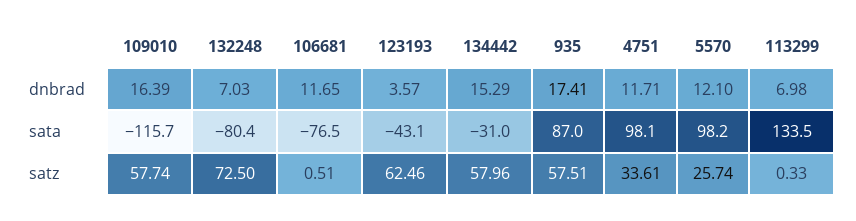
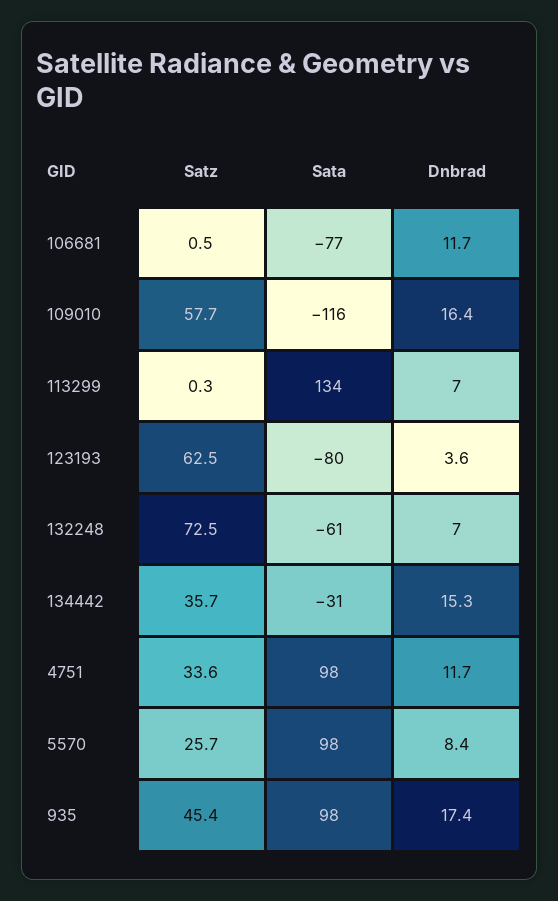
  {
    "109010": {
      "dnbrad": 16.39,
      "sata": -115.7,
      "satz": 57.74
    },
    "132248": {
      "dnbrad": 7.03,
-     "sata": -80.4,
+     "sata": -61,
      "satz": 72.5
    },
    "106681": {
      "dnbrad": 11.65,
      "sata": -76.5,
      "satz": 0.51
    },
    "123193": {
      "dnbrad": 3.57,
-     "sata": -43.1,
+     "sata": -80,
      "satz": 62.46
    },
    "134442": {
      "dnbrad": 15.29,
      "sata": -31,
-     "satz": 57.96
+     "satz": 35.7
    },
    "935": {
      "dnbrad": 17.41,
-     "sata": 87,
+     "sata": 98,
-     "satz": 57.51
+     "satz": 45.4
    },
    "4751": {
      "dnbrad": 11.71,
      "sata": 98.1,
      "satz": 33.61
    },
    "5570": {
-     "dnbrad": 12.1,
+     "dnbrad": 8.4,
      "sata": 98.2,
      "satz": 25.74
    },
    "113299": {
      "dnbrad": 6.98,
      "sata": 133.5,
      "satz": 0.33
    }
  }

